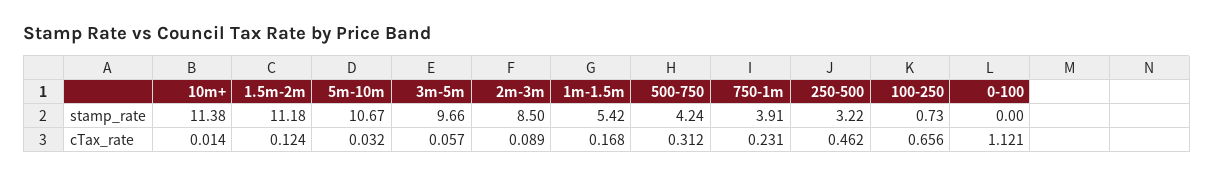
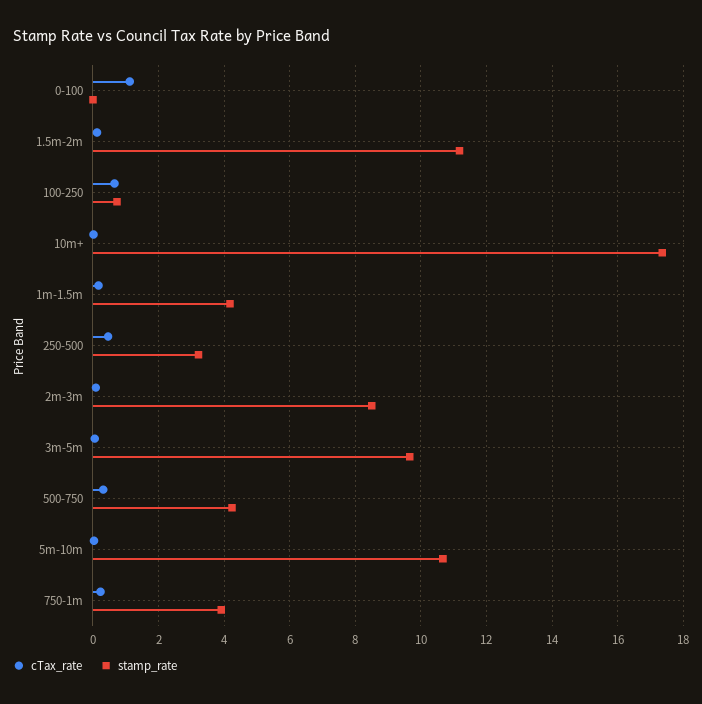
  {
    "stamp_rate": {
-     "10m+": 11.38,
+     "10m+": 17.4,
      "1.5m-2m": 11.18,
      "5m-10m": 10.67,
      "3m-5m": 9.66,
      "2m-3m": 8.5,
-     "1m-1.5m": 5.42,
+     "1m-1.5m": 4.2,
      "500-750": 4.24,
      "750-1m": 3.91,
      "250-500": 3.22,
      "100-250": 0.73,
      "0-100": 0
    },
    "cTax_rate": {
      "10m+": 0.014,
      "1.5m-2m": 0.124,
      "5m-10m": 0.032,
      "3m-5m": 0.057,
      "2m-3m": 0.089,
      "1m-1.5m": 0.168,
      "500-750": 0.312,
      "750-1m": 0.231,
      "250-500": 0.462,
      "100-250": 0.656,
      "0-100": 1.121
    }
  }

